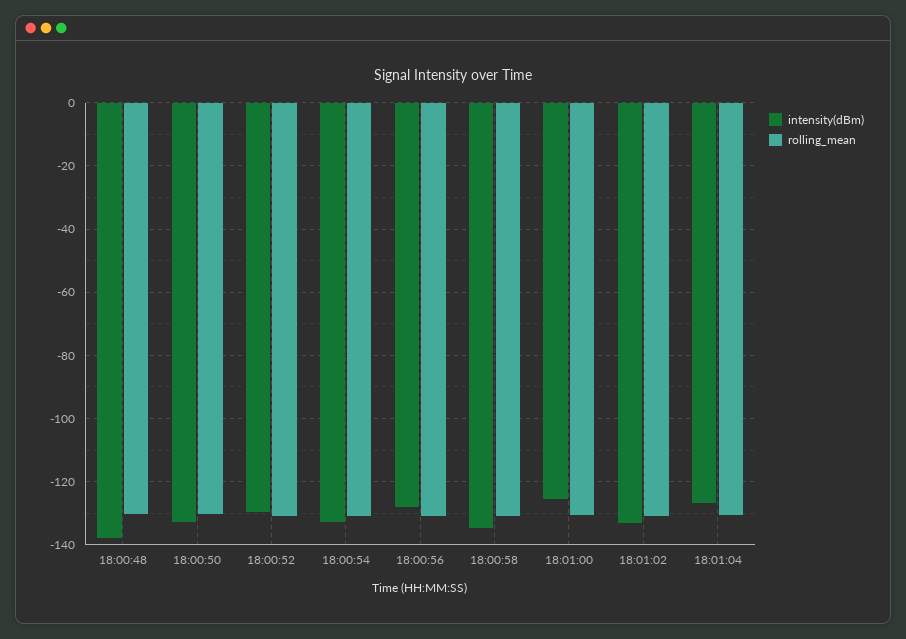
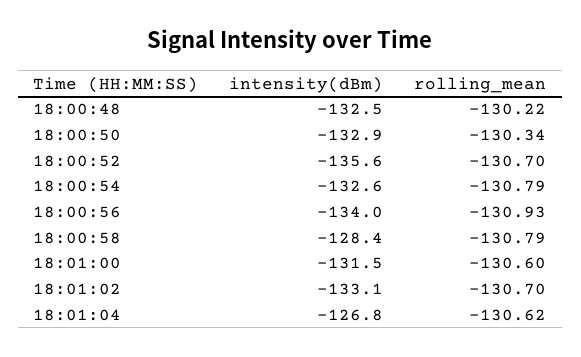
  {
    "intensity(dBm)": {
-     "18:00:48": -138,
+     "18:00:48": -132.5,
      "18:00:50": -132.9,
-     "18:00:52": -130,
+     "18:00:52": -135.6,
      "18:00:54": -132.6,
-     "18:00:56": -128,
+     "18:00:56": -134,
-     "18:00:58": -134,
+     "18:00:58": -128.4,
-     "18:01:00": -126,
+     "18:01:00": -131.5,
      "18:01:02": -133.1,
      "18:01:04": -126.8
    },
    "rolling_mean": {
      "18:00:48": -130.22,
      "18:00:50": -130.34,
      "18:00:52": -130.7,
      "18:00:54": -130.79,
      "18:00:56": -130.93,
      "18:00:58": -130.79,
      "18:01:00": -130.6,
      "18:01:02": -130.7,
      "18:01:04": -130.62
    }
  }

